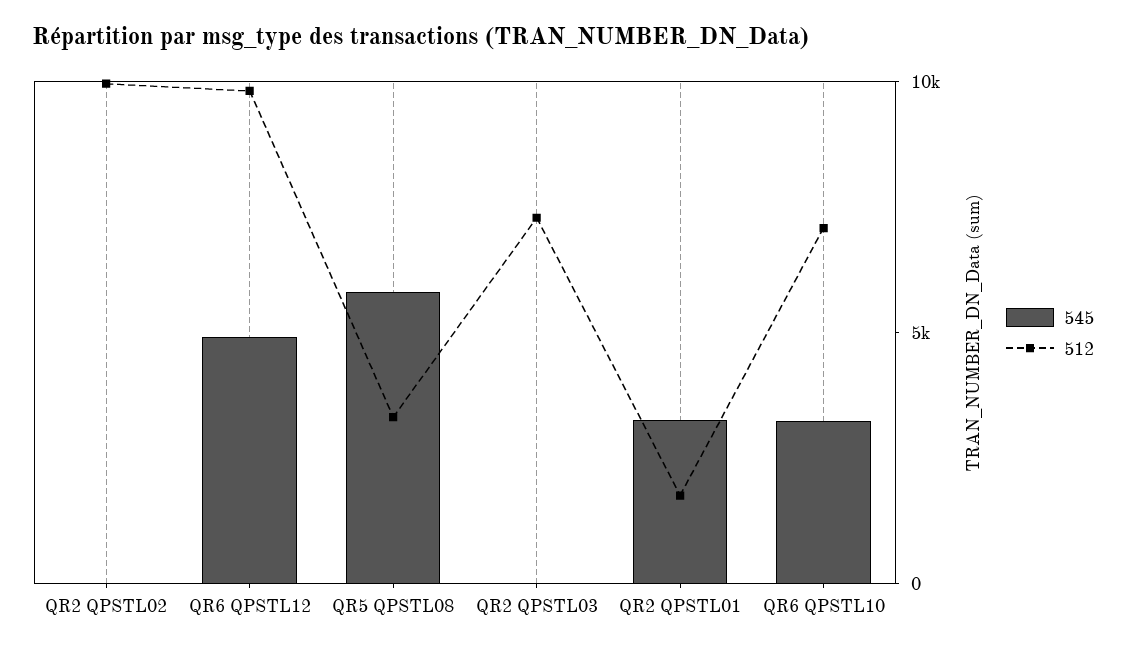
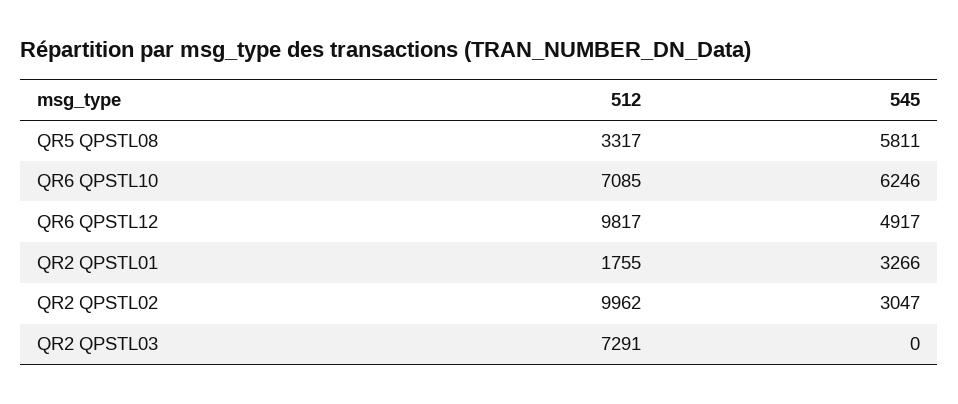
  {
    "545": {
-     "QR2 QPSTL02": 0,
+     "QR2 QPSTL02": 3047,
      "QR6 QPSTL12": 4917,
      "QR5 QPSTL08": 5811,
      "QR2 QPSTL03": 0,
      "QR2 QPSTL01": 3266,
-     "QR6 QPSTL10": 3000
+     "QR6 QPSTL10": 6246
    },
    "512": {
      "QR2 QPSTL02": 9962,
      "QR6 QPSTL12": 9817,
      "QR5 QPSTL08": 3317,
      "QR2 QPSTL03": 7291,
      "QR2 QPSTL01": 1755,
      "QR6 QPSTL10": 7085
    }
  }

